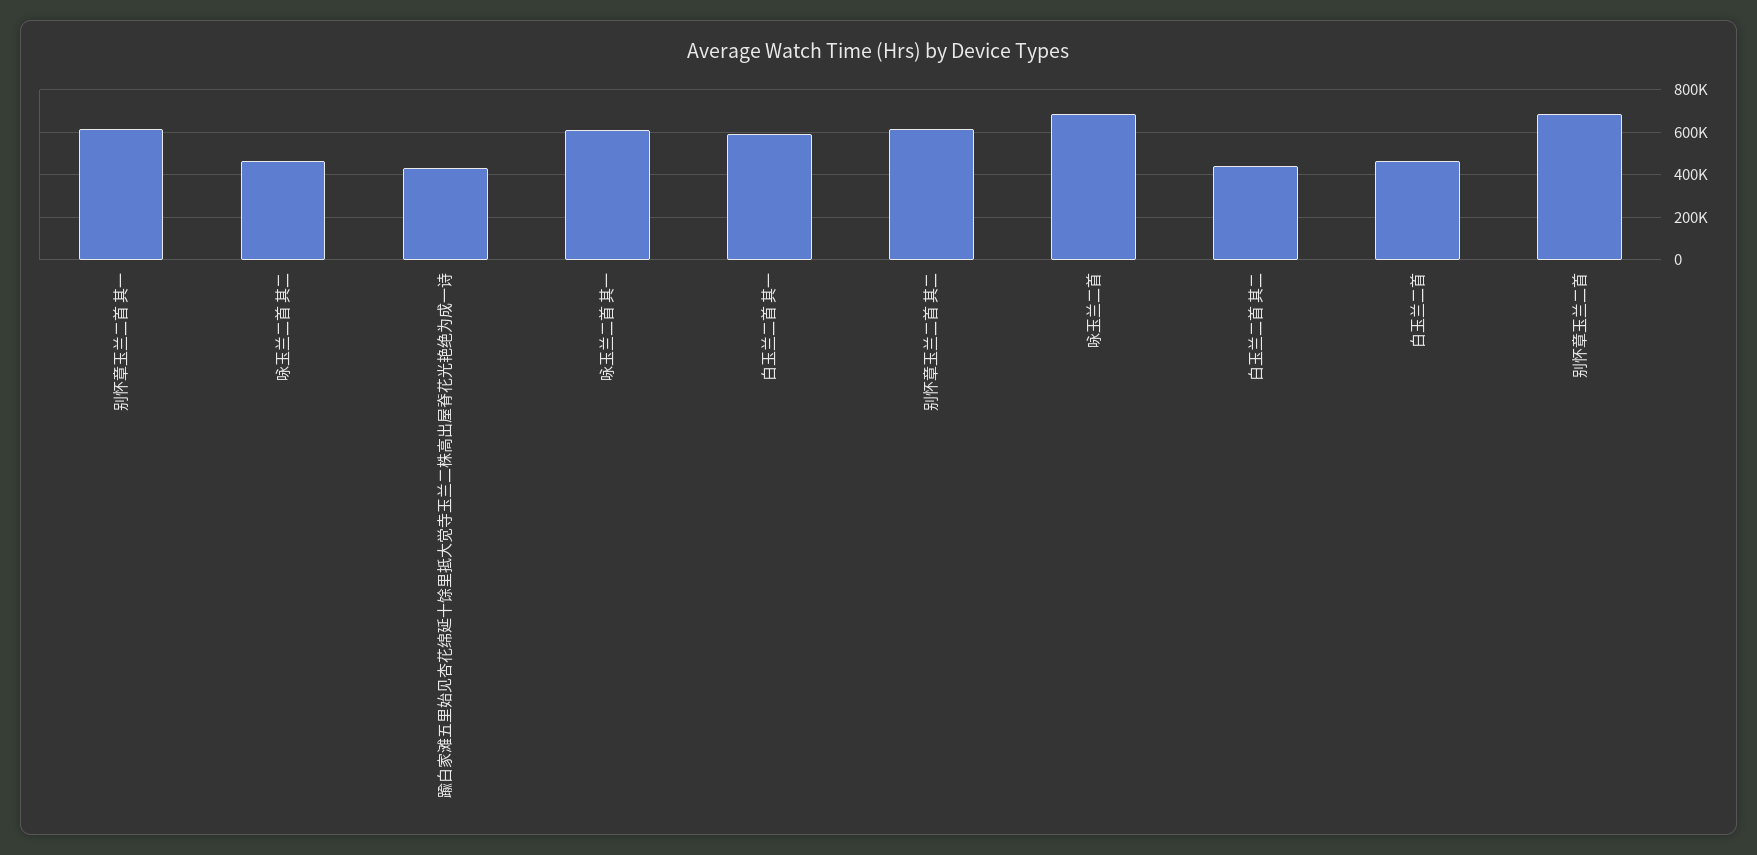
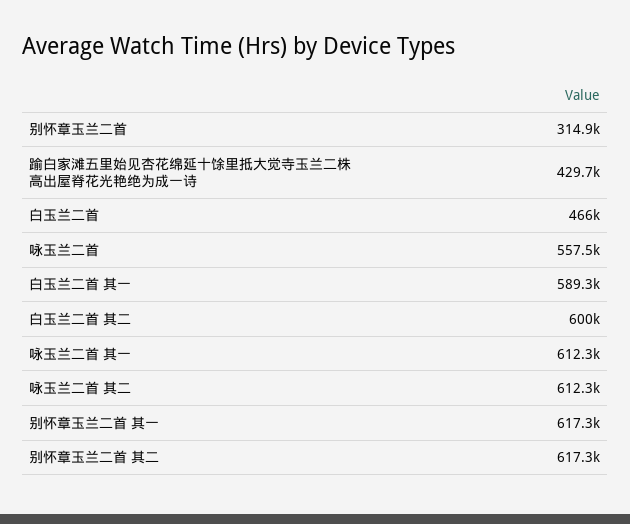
  {
    "别怀章玉兰二首 其一": 617300,
-   "咏玉兰二首 其二": 450000,
+   "咏玉兰二首 其二": 612300,
    "踰白家滩五里始见杏花绵延十馀里抵大觉寺玉兰二株高出屋脊花光艳绝为成一诗": 429700,
    "咏玉兰二首 其一": 612300,
    "白玉兰二首 其一": 589300,
    "别怀章玉兰二首 其二": 617300,
-   "咏玉兰二首": 700000,
+   "咏玉兰二首": 557500,
-   "白玉兰二首 其二": 450000,
+   "白玉兰二首 其二": 600000,
    "白玉兰二首": 466000,
-   "别怀章玉兰二首": 700000
+   "别怀章玉兰二首": 314900
  }

